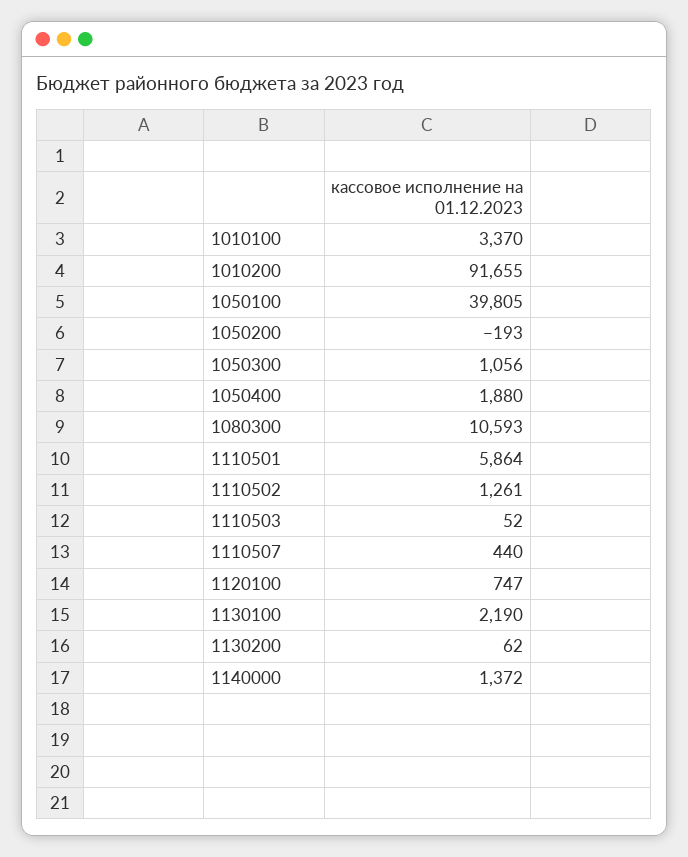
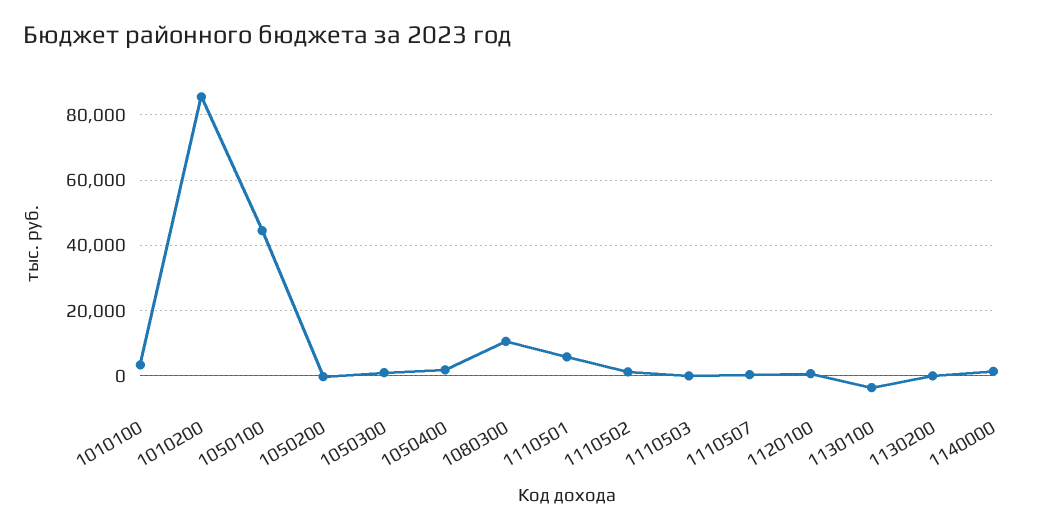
  {
    "1010100": 3370,
-   "1010200": 91655,
+   "1010200": 86000,
-   "1050100": 39805,
+   "1050100": 44000,
    "1050200": -193,
    "1050300": 1056,
    "1050400": 1880,
    "1080300": 10593,
    "1110501": 5864,
    "1110502": 1261,
    "1110503": 52,
    "1110507": 440,
    "1120100": 747,
-   "1130100": 2190,
+   "1130100": -4000,
    "1130200": 62,
    "1140000": 1372
  }

